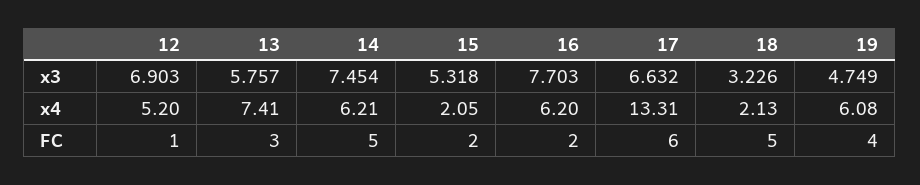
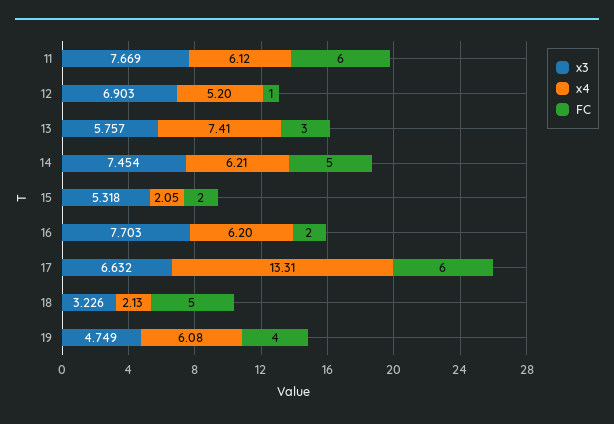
  {
    "x3": {
      "12": 6.903,
      "13": 5.757,
      "14": 7.454,
      "15": 5.318,
      "16": 7.703,
      "17": 6.632,
      "18": 3.226,
-     "19": 4.749
+     "19": 4.749,
+     "11": 7.669
    },
    "x4": {
      "12": 5.2,
      "13": 7.41,
      "14": 6.21,
      "15": 2.05,
      "16": 6.2,
      "17": 13.31,
      "18": 2.13,
-     "19": 6.08
+     "19": 6.08,
+     "11": 6.12
    },
    "FC": {
      "12": 1,
      "13": 3,
      "14": 5,
      "15": 2,
      "16": 2,
      "17": 6,
      "18": 5,
-     "19": 4
+     "19": 4,
+     "11": 6
    }
  }

